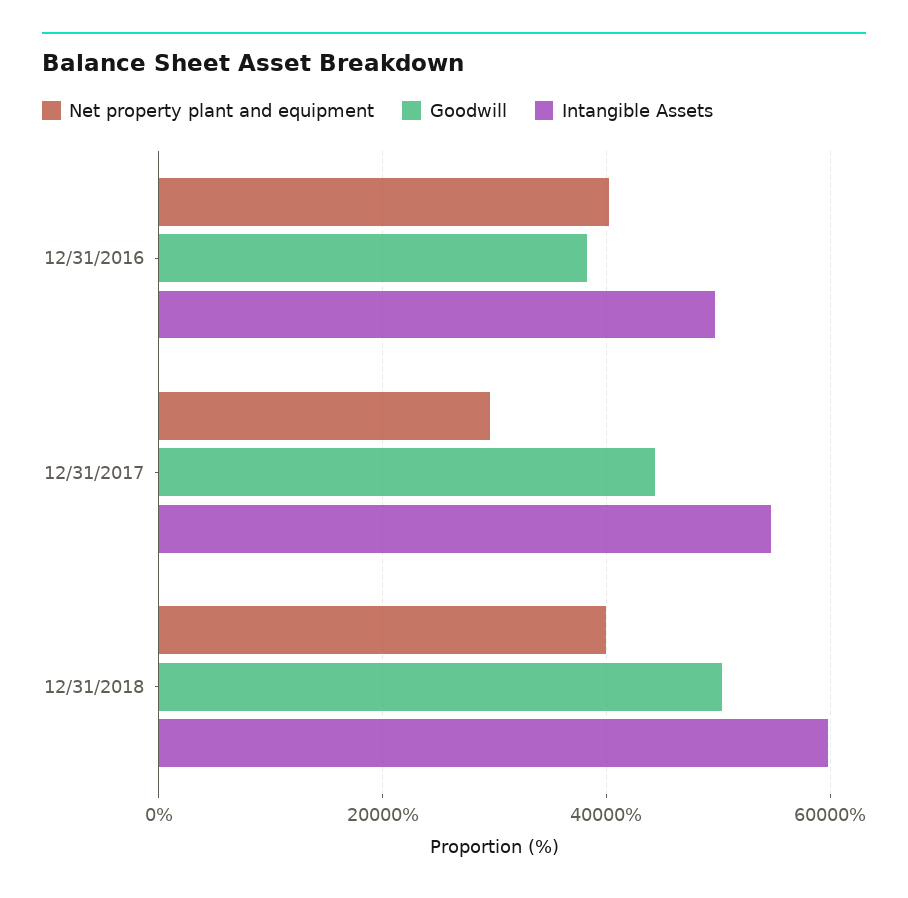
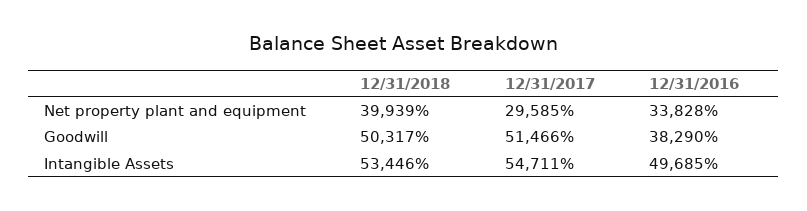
  {
    "Net property plant and equipment": {
-     "12/31/2016": 40000,
+     "12/31/2016": 33828,
      "12/31/2017": 29585,
      "12/31/2018": 39939
    },
    "Goodwill": {
      "12/31/2016": 38290,
-     "12/31/2017": 44000,
+     "12/31/2017": 51466,
      "12/31/2018": 50317
    },
    "Intangible Assets": {
      "12/31/2016": 49685,
      "12/31/2017": 54711,
-     "12/31/2018": 60000
+     "12/31/2018": 53446
    }
  }

